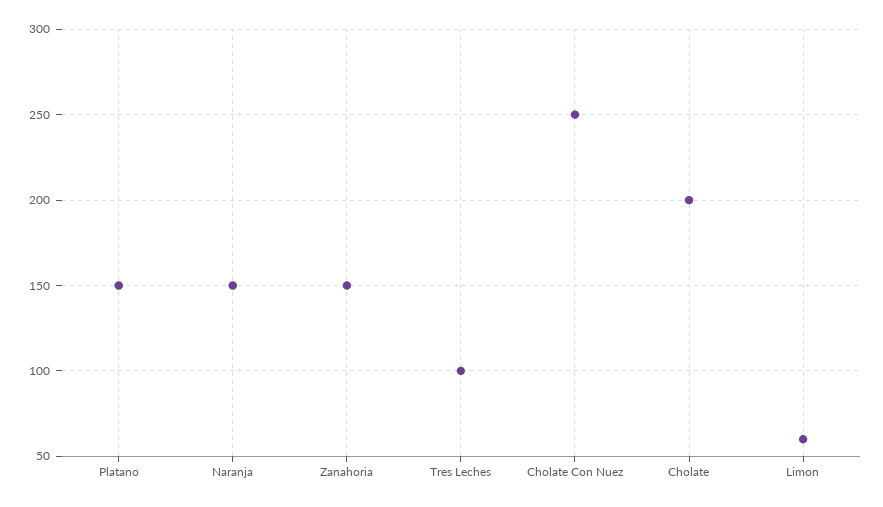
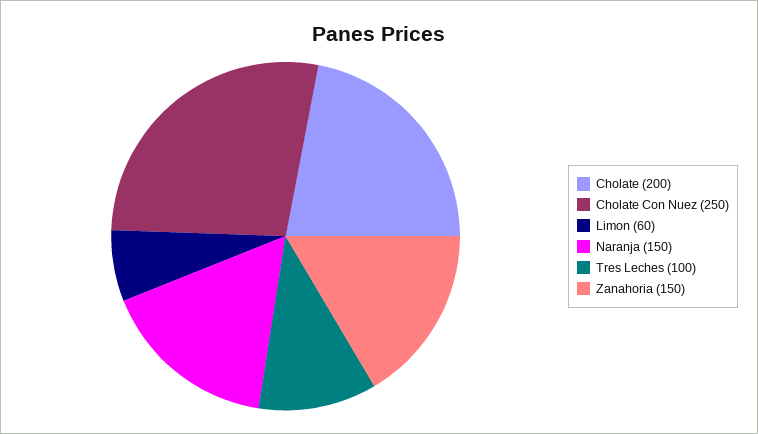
  {
-   "Platano": 150,
    "Naranja": 150,
    "Zanahoria": 150,
    "Tres Leches": 100,
    "Cholate Con Nuez": 250,
    "Cholate": 200,
    "Limon": 60
  }

